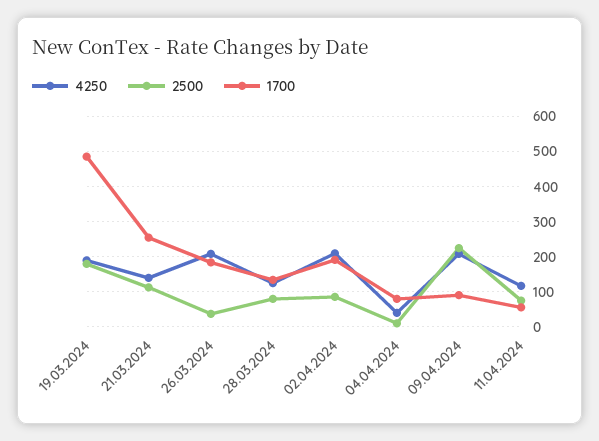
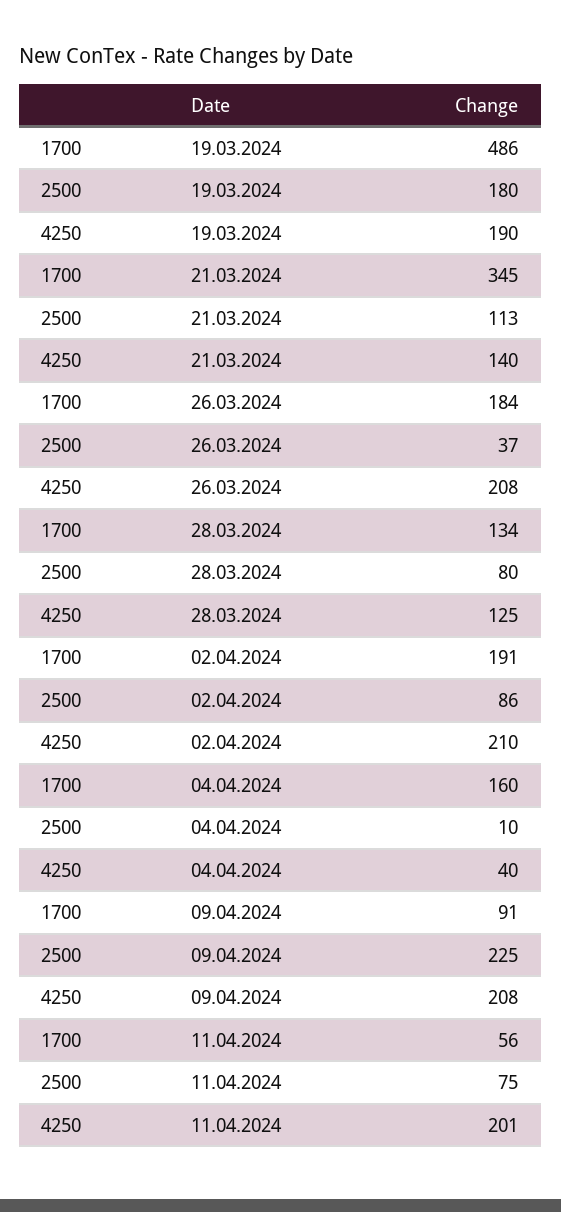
  {
    "4250": {
      "19.03.2024": 190,
      "21.03.2024": 140,
      "26.03.2024": 208,
      "28.03.2024": 125,
      "02.04.2024": 210,
      "04.04.2024": 40,
      "09.04.2024": 208,
-     "11.04.2024": 120
+     "11.04.2024": 201
    },
    "2500": {
      "19.03.2024": 180,
      "21.03.2024": 113,
      "26.03.2024": 37,
      "28.03.2024": 80,
      "02.04.2024": 86,
      "04.04.2024": 10,
      "09.04.2024": 225,
      "11.04.2024": 75
    },
    "1700": {
      "19.03.2024": 486,
-     "21.03.2024": 260,
+     "21.03.2024": 345,
      "26.03.2024": 184,
      "28.03.2024": 134,
      "02.04.2024": 191,
-     "04.04.2024": 80,
+     "04.04.2024": 160,
      "09.04.2024": 91,
      "11.04.2024": 56
    }
  }

